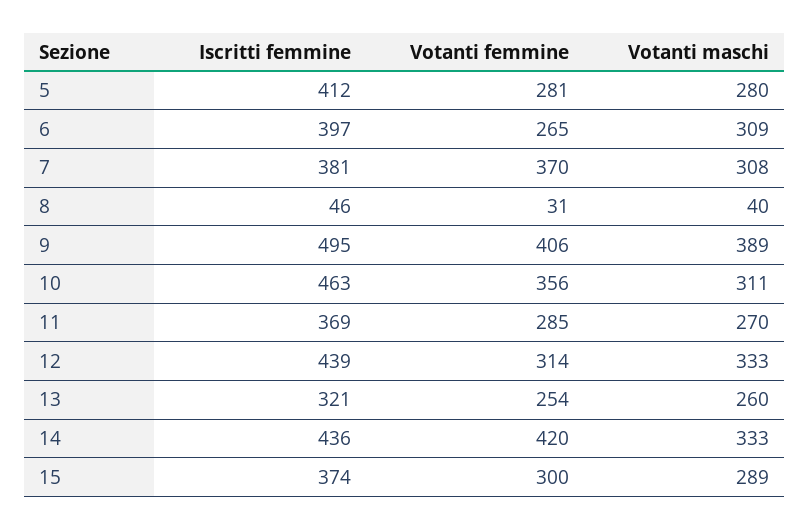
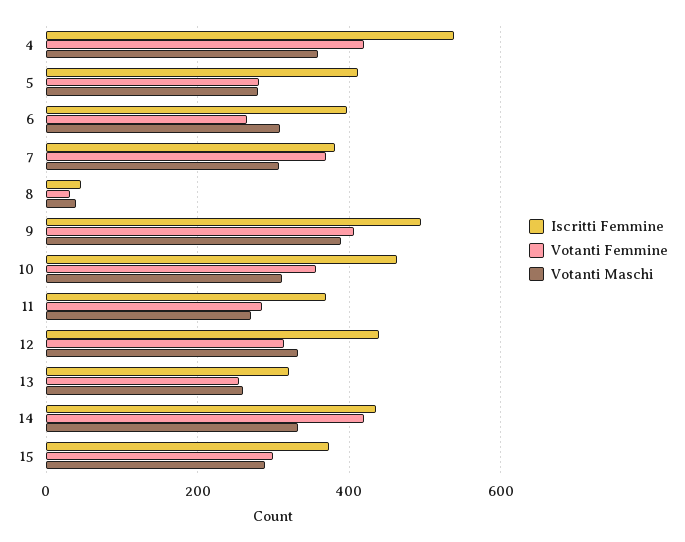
  {
    "Iscritti femmine": {
      "5": 412,
      "6": 397,
      "7": 381,
      "8": 46,
      "9": 495,
      "10": 463,
      "11": 369,
      "12": 439,
      "13": 321,
      "14": 436,
-     "15": 374
+     "15": 374,
+     "4": 540
    },
    "Votanti femmine": {
      "5": 281,
      "6": 265,
      "7": 370,
      "8": 31,
      "9": 406,
      "10": 356,
      "11": 285,
      "12": 314,
      "13": 254,
      "14": 420,
-     "15": 300
+     "15": 300,
+     "4": 420
    },
    "Votanti maschi": {
      "5": 280,
      "6": 309,
      "7": 308,
      "8": 40,
      "9": 389,
      "10": 311,
      "11": 270,
      "12": 333,
      "13": 260,
      "14": 333,
-     "15": 289
+     "15": 289,
+     "4": 360
    }
  }

